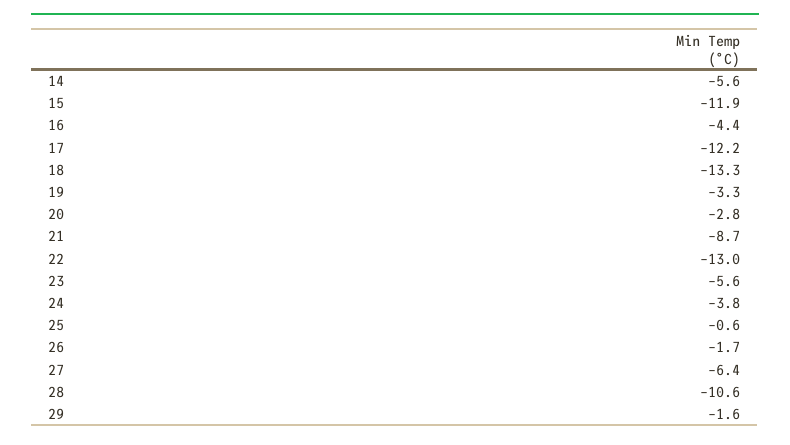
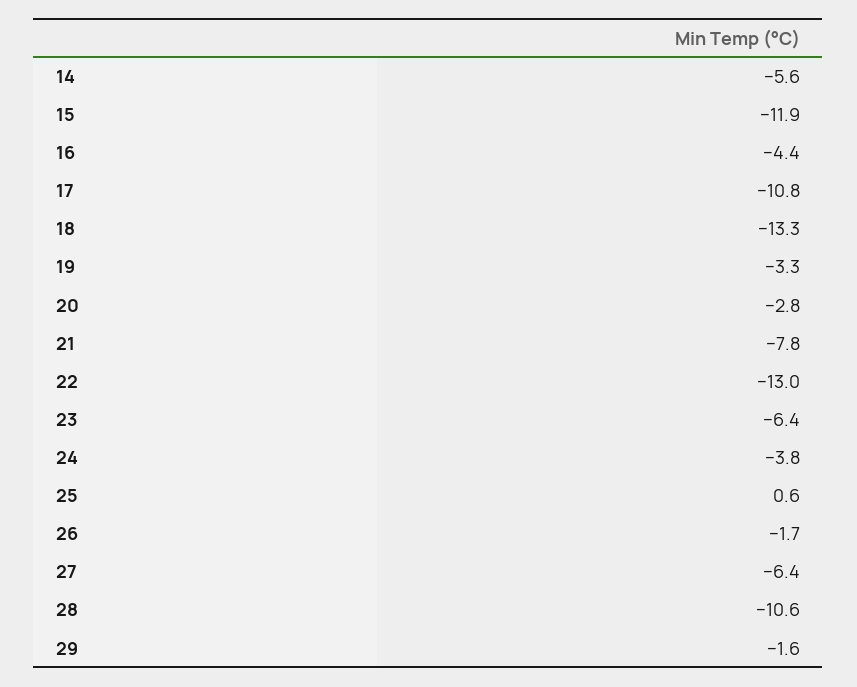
  {
    "14": -5.6,
    "15": -11.9,
    "16": -4.4,
-   "17": -12.2,
+   "17": -10.8,
    "18": -13.3,
    "19": -3.3,
    "20": -2.8,
-   "21": -8.7,
+   "21": -7.8,
    "22": -13,
-   "23": -5.6,
+   "23": -6.4,
    "24": -3.8,
-   "25": -0.6,
+   "25": 0.6,
    "26": -1.7,
    "27": -6.4,
    "28": -10.6,
    "29": -1.6
  }

